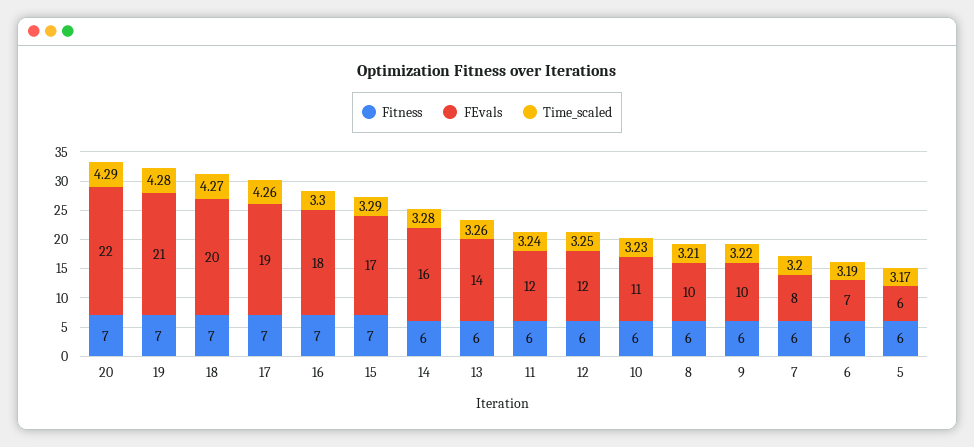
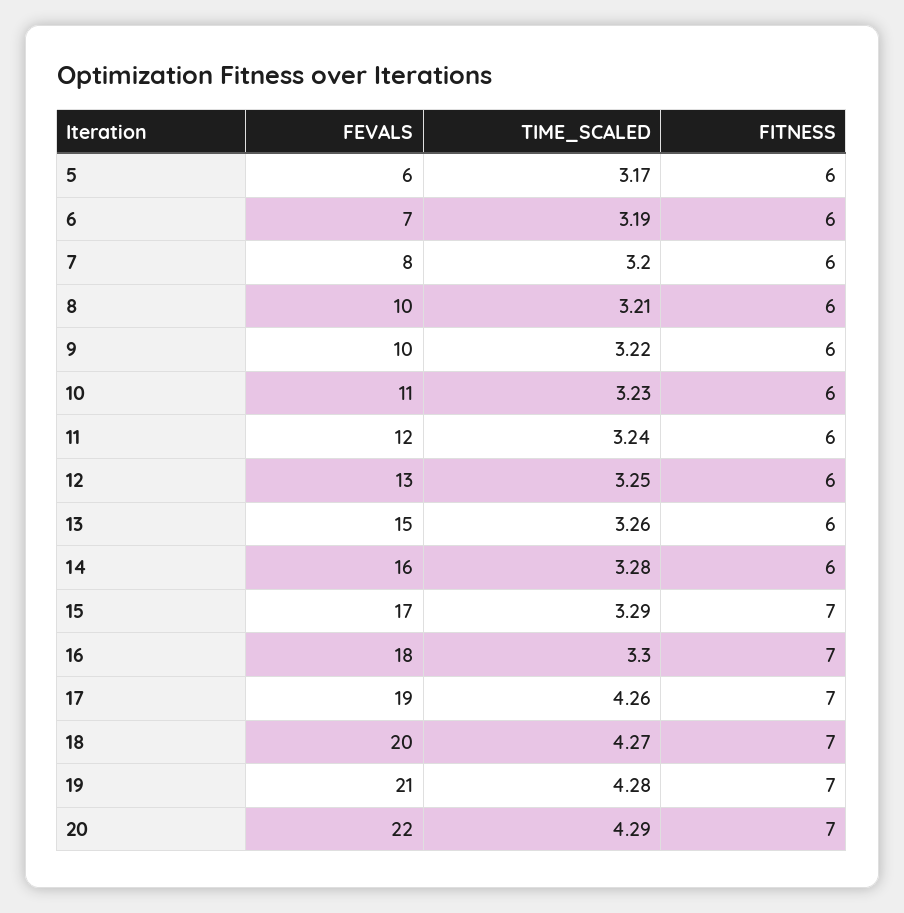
  {
    "Fitness": {
      "20": 7,
      "19": 7,
      "18": 7,
      "17": 7,
      "16": 7,
      "15": 7,
      "14": 6,
      "13": 6,
      "11": 6,
      "12": 6,
      "10": 6,
      "8": 6,
      "9": 6,
      "7": 6,
      "6": 6,
      "5": 6
    },
    "FEvals": {
      "20": 22,
      "19": 21,
      "18": 20,
      "17": 19,
      "16": 18,
      "15": 17,
      "14": 16,
-     "13": 14,
+     "13": 15,
      "11": 12,
-     "12": 12,
+     "12": 13,
      "10": 11,
      "8": 10,
      "9": 10,
      "7": 8,
      "6": 7,
      "5": 6
    },
    "Time_scaled": {
      "20": 4.29,
      "19": 4.28,
      "18": 4.27,
      "17": 4.26,
      "16": 3.3,
      "15": 3.29,
      "14": 3.28,
      "13": 3.26,
      "11": 3.24,
      "12": 3.25,
      "10": 3.23,
      "8": 3.21,
      "9": 3.22,
      "7": 3.2,
      "6": 3.19,
      "5": 3.17
    }
  }

